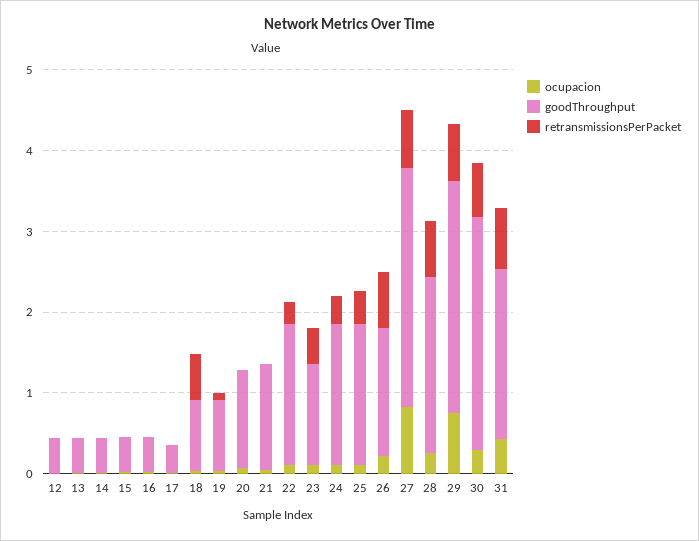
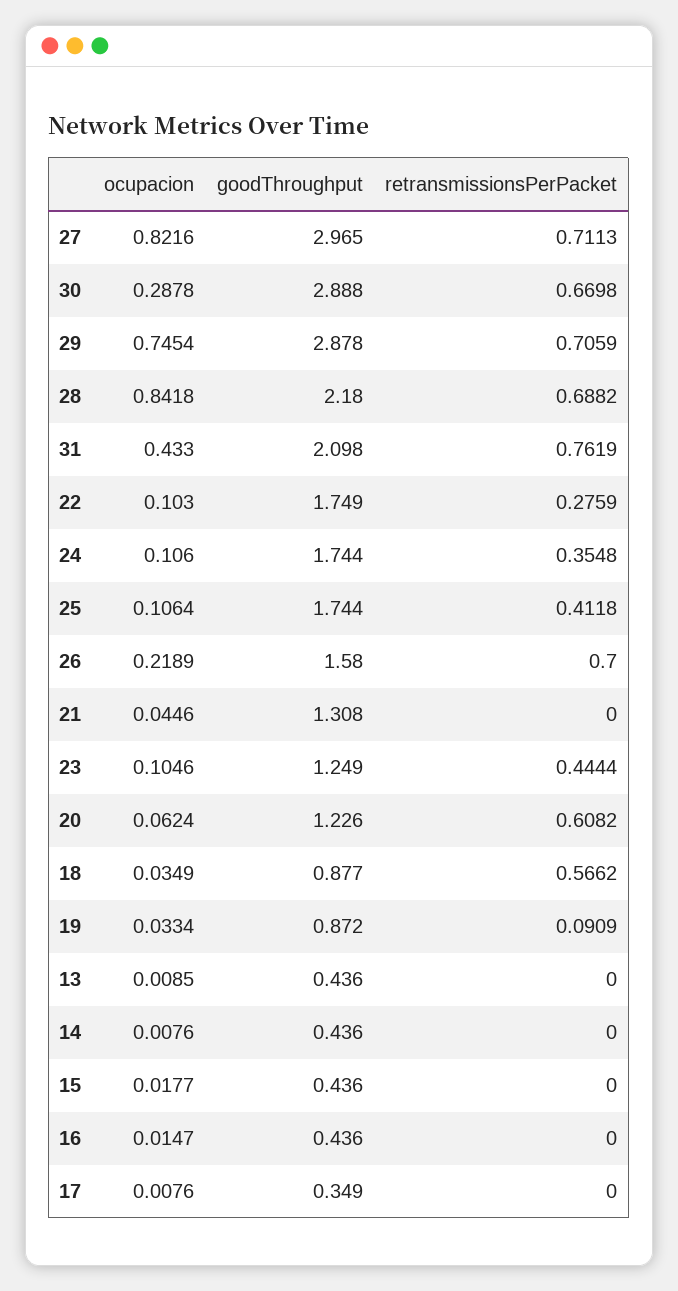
  {
    "ocupacion": {
-     "12": 0,
      "13": 0.0085,
      "14": 0.0076,
      "15": 0.0177,
      "16": 0.0147,
      "17": 0.0076,
      "18": 0.0349,
      "19": 0.0334,
      "20": 0.0624,
      "21": 0.0446,
      "22": 0.103,
      "23": 0.1046,
      "24": 0.106,
      "25": 0.1064,
      "26": 0.2189,
      "27": 0.8216,
-     "28": 0.2,
+     "28": 0.8418,
      "29": 0.7454,
      "30": 0.2878,
      "31": 0.433
    },
    "goodThroughput": {
-     "12": 0.4,
      "13": 0.436,
      "14": 0.436,
      "15": 0.436,
      "16": 0.436,
      "17": 0.349,
      "18": 0.877,
      "19": 0.872,
      "20": 1.226,
      "21": 1.308,
      "22": 1.749,
      "23": 1.249,
      "24": 1.744,
      "25": 1.744,
      "26": 1.58,
      "27": 2.965,
      "28": 2.18,
      "29": 2.878,
      "30": 2.888,
      "31": 2.098
    },
    "retransmissionsPerPacket": {
-     "12": 0,
      "13": 0,
      "14": 0,
      "15": 0,
      "16": 0,
      "17": 0,
      "18": 0.5662,
      "19": 0.0909,
-     "20": 0,
+     "20": 0.6082,
      "21": 0,
      "22": 0.2759,
      "23": 0.4444,
      "24": 0.3548,
      "25": 0.4118,
      "26": 0.7,
      "27": 0.7113,
      "28": 0.6882,
      "29": 0.7059,
      "30": 0.6698,
      "31": 0.7619
    }
  }

